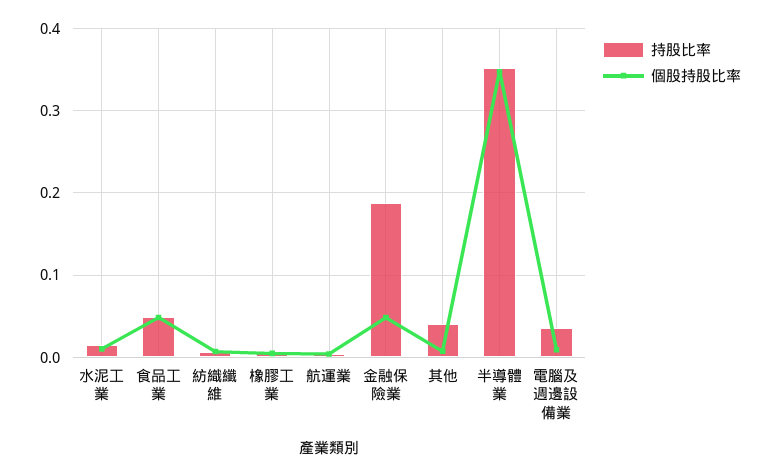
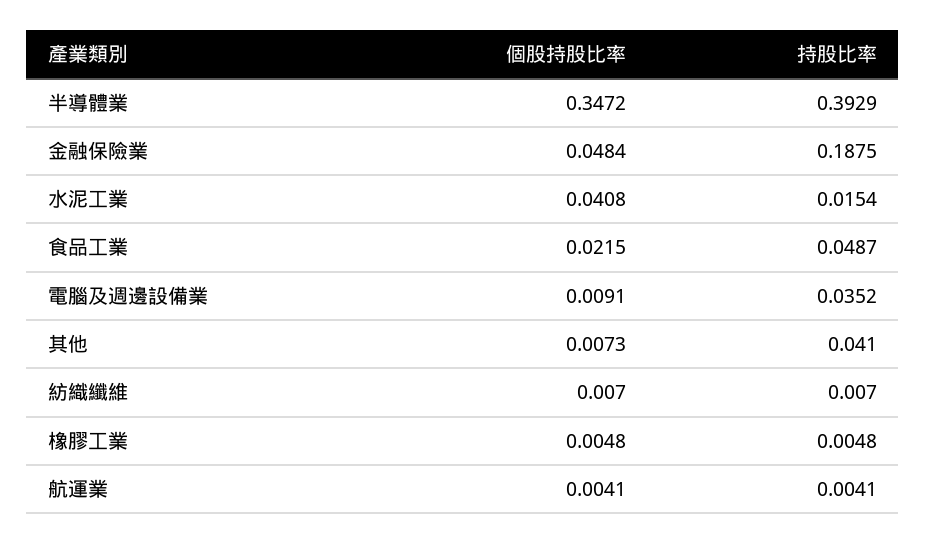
  {
    "持股比率": {
      "水泥工業": 0.0154,
      "食品工業": 0.0487,
      "紡織纖維": 0.007,
      "橡膠工業": 0.0048,
      "航運業": 0.0041,
      "金融保險業": 0.1875,
      "其他": 0.041,
-     "半導體業": 0.35,
+     "半導體業": 0.3929,
      "電腦及週邊設備業": 0.0352
    },
    "個股持股比率": {
-     "水泥工業": 0.01,
+     "水泥工業": 0.0408,
-     "食品工業": 0.05,
+     "食品工業": 0.0215,
      "紡織纖維": 0.007,
      "橡膠工業": 0.0048,
      "航運業": 0.0041,
      "金融保險業": 0.0484,
      "其他": 0.0073,
      "半導體業": 0.3472,
      "電腦及週邊設備業": 0.0091
    }
  }

